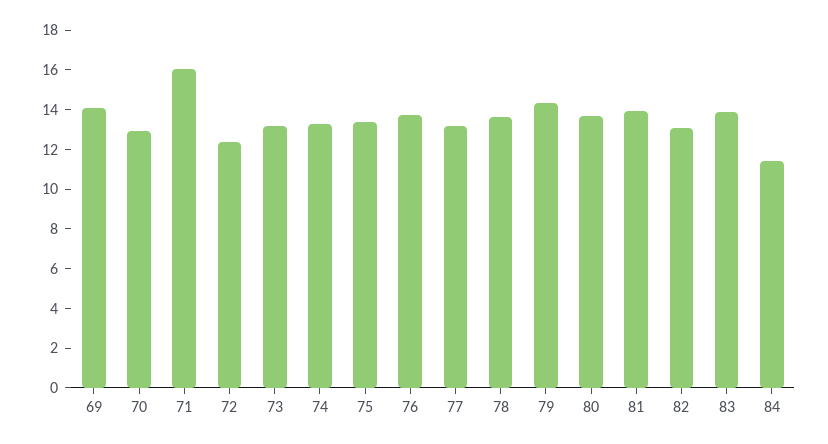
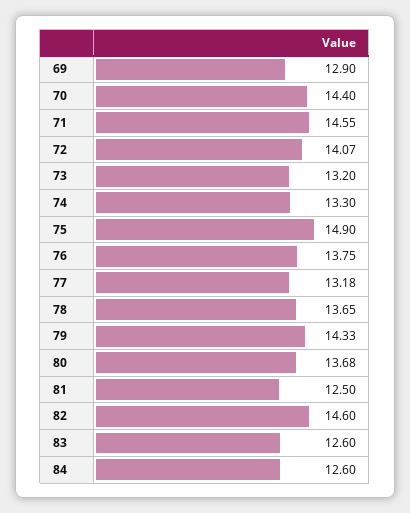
  {
-   "69": 14,
+   "69": 12.9,
-   "70": 13,
+   "70": 14.4,
-   "71": 16,
+   "71": 14.55,
-   "72": 12.5,
+   "72": 14.07,
    "73": 13.2,
    "74": 13.3,
-   "75": 13.5,
+   "75": 14.9,
    "76": 13.75,
    "77": 13.18,
    "78": 13.65,
    "79": 14.33,
    "80": 13.68,
-   "81": 14,
+   "81": 12.5,
-   "82": 13,
+   "82": 14.6,
-   "83": 14,
+   "83": 12.6,
-   "84": 11.5
+   "84": 12.6
  }

